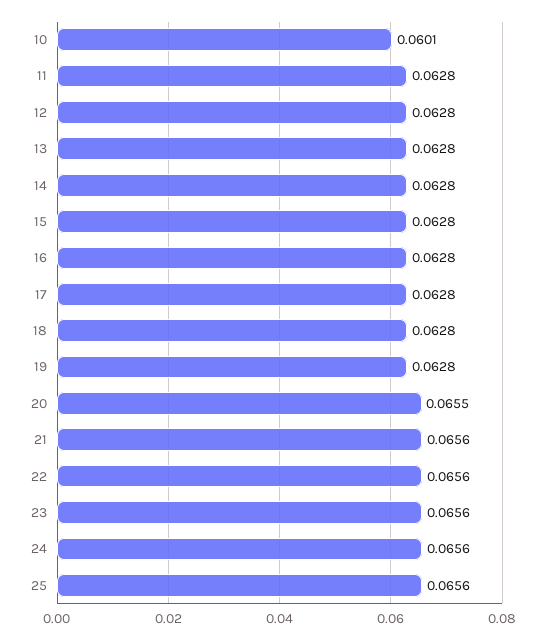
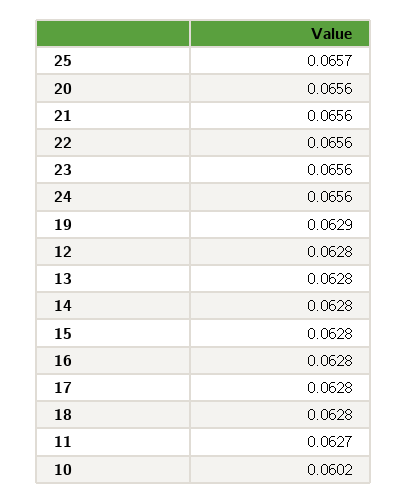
  {
-   "10": 0.0601,
+   "10": 0.0602,
-   "11": 0.0628,
+   "11": 0.0627,
    "12": 0.0628,
    "13": 0.0628,
    "14": 0.0628,
    "15": 0.0628,
    "16": 0.0628,
    "17": 0.0628,
    "18": 0.0628,
-   "19": 0.0628,
+   "19": 0.0629,
-   "20": 0.0655,
+   "20": 0.0656,
    "21": 0.0656,
    "22": 0.0656,
    "23": 0.0656,
    "24": 0.0656,
-   "25": 0.0656
+   "25": 0.0657
  }

